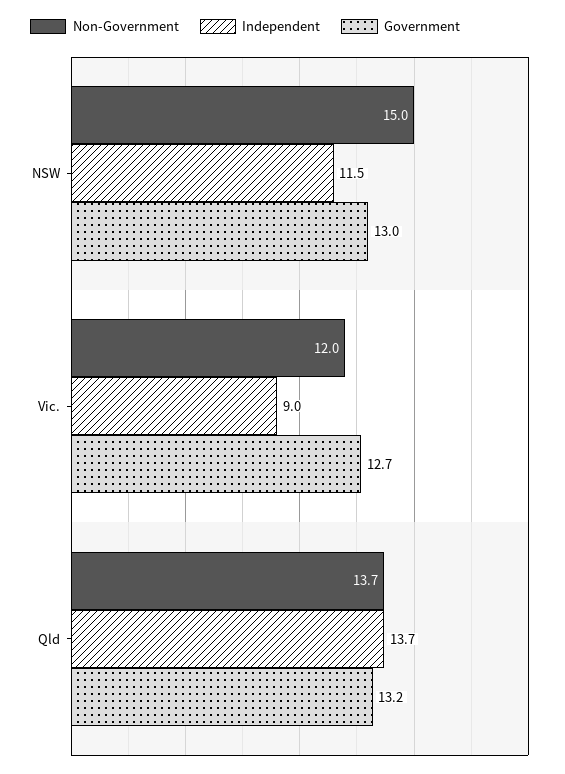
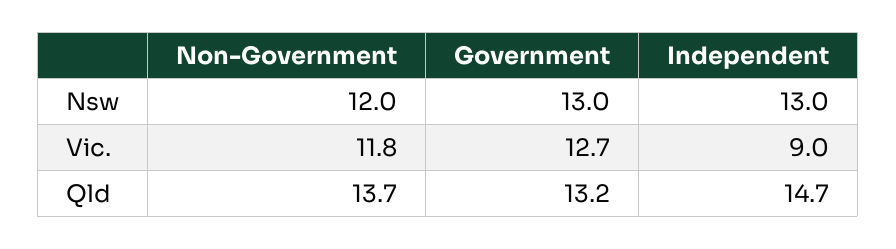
  {
    "Non-Government": {
-     "NSW": 15,
+     "NSW": 12,
-     "Vic.": 12,
+     "Vic.": 11.8,
      "Qld": 13.7
    },
    "Independent": {
-     "NSW": 11.5,
+     "NSW": 13,
      "Vic.": 9,
-     "Qld": 13.7
+     "Qld": 14.7
    },
    "Government": {
      "NSW": 13,
      "Vic.": 12.7,
      "Qld": 13.2
    }
  }

